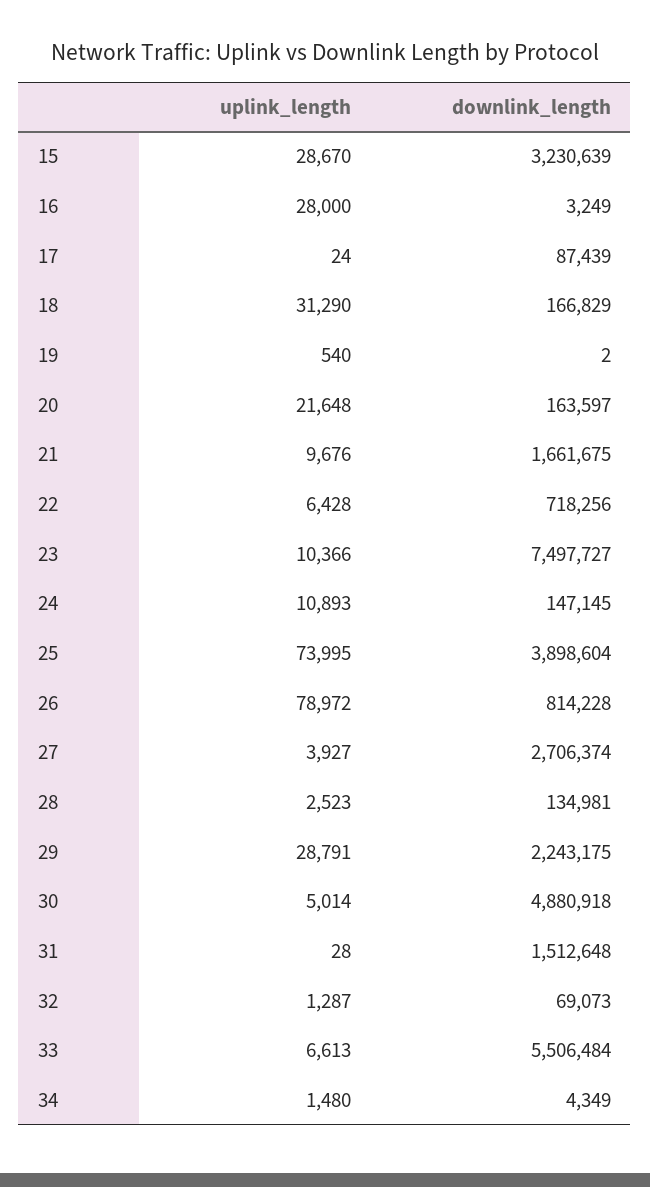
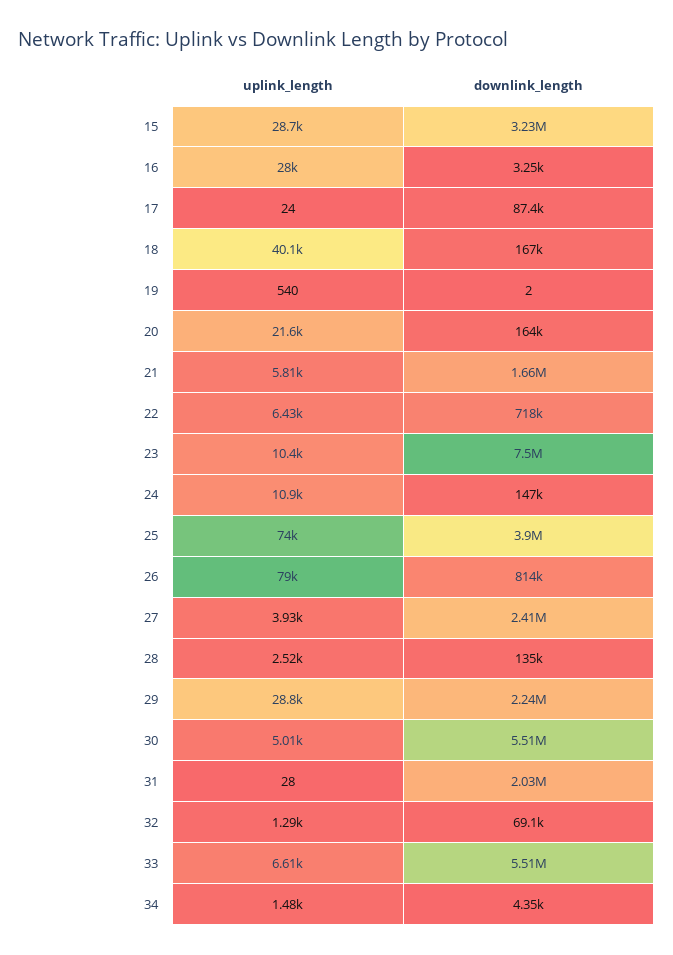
  {
    "uplink_length": {
      "15": 28670,
      "16": 28000,
      "17": 24,
-     "18": 31290,
+     "18": 40100,
      "19": 540,
      "20": 21648,
-     "21": 9676,
+     "21": 5810,
      "22": 6428,
      "23": 10366,
      "24": 10893,
      "25": 73995,
      "26": 78972,
      "27": 3927,
      "28": 2523,
      "29": 28791,
      "30": 5014,
      "31": 28,
      "32": 1287,
      "33": 6613,
      "34": 1480
    },
    "downlink_length": {
      "15": 3230639,
      "16": 3249,
      "17": 87439,
      "18": 166829,
      "19": 2,
      "20": 163597,
      "21": 1661675,
      "22": 718256,
      "23": 7497727,
      "24": 147145,
      "25": 3898604,
      "26": 814228,
-     "27": 2706374,
+     "27": 2410000,
      "28": 134981,
      "29": 2243175,
-     "30": 4880918,
+     "30": 5510000,
-     "31": 1512648,
+     "31": 2030000,
      "32": 69073,
      "33": 5506484,
      "34": 4349
    }
  }

